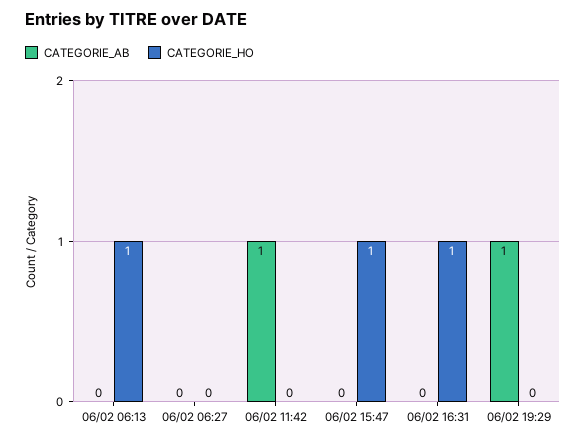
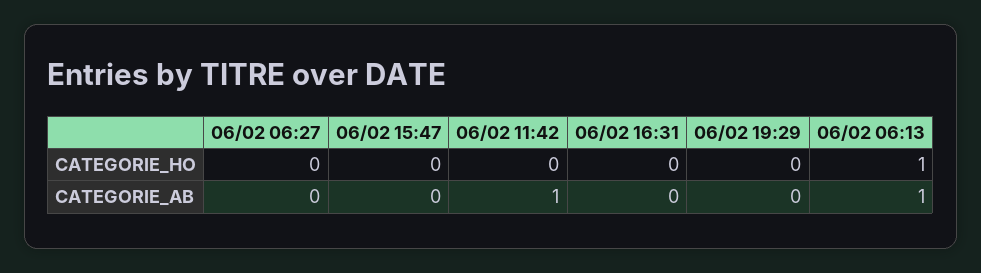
  {
    "CATEGORIE_AB": {
-     "06/02 06:13": 0,
+     "06/02 06:13": 1,
      "06/02 06:27": 0,
      "06/02 11:42": 1,
      "06/02 15:47": 0,
      "06/02 16:31": 0,
-     "06/02 19:29": 1
+     "06/02 19:29": 0
    },
    "CATEGORIE_HO": {
      "06/02 06:13": 1,
      "06/02 06:27": 0,
      "06/02 11:42": 0,
-     "06/02 15:47": 1,
+     "06/02 15:47": 0,
-     "06/02 16:31": 1,
+     "06/02 16:31": 0,
      "06/02 19:29": 0
    }
  }

